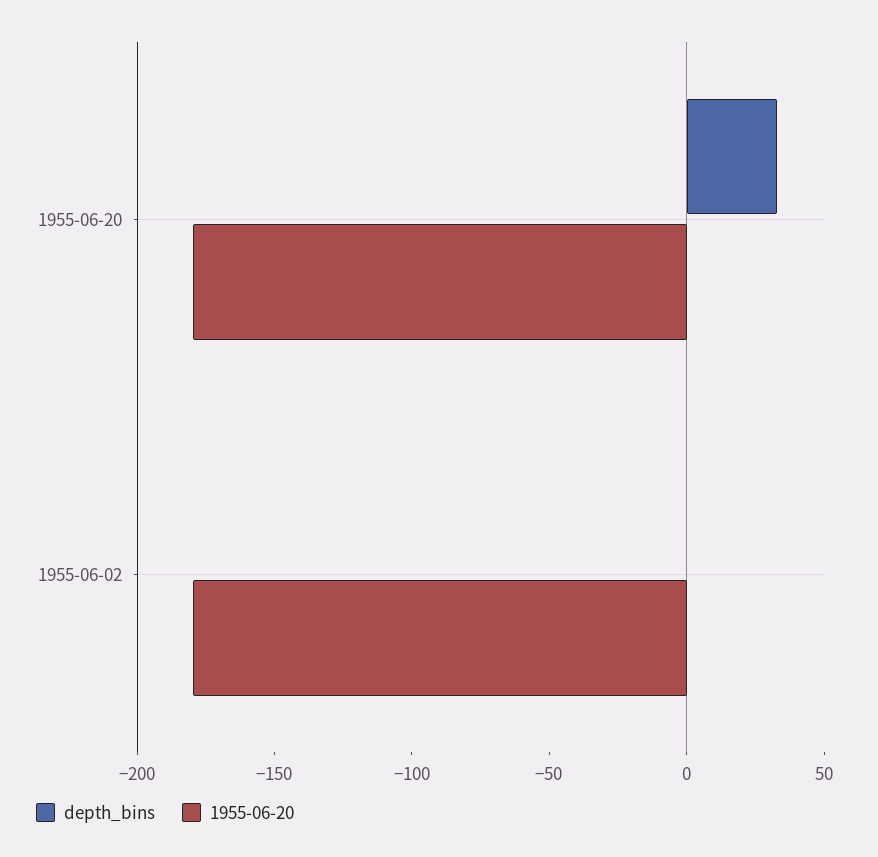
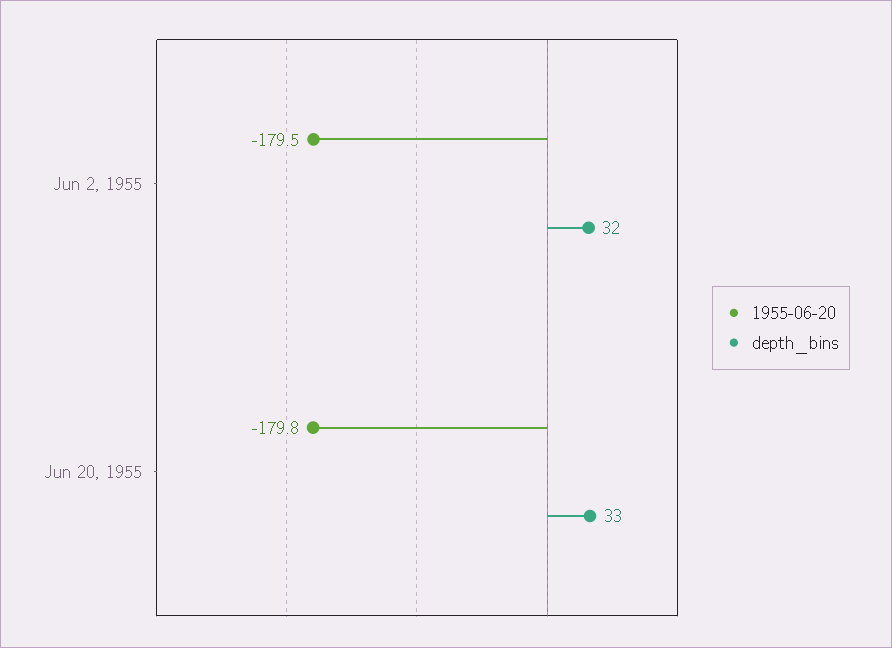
  {
    "depth_bins": {
      "1955-06-20": 33,
-     "1955-06-02": 0
+     "1955-06-02": 32
    },
    "1955-06-20": {
      "1955-06-20": -179.8,
      "1955-06-02": -179.5
    }
  }

